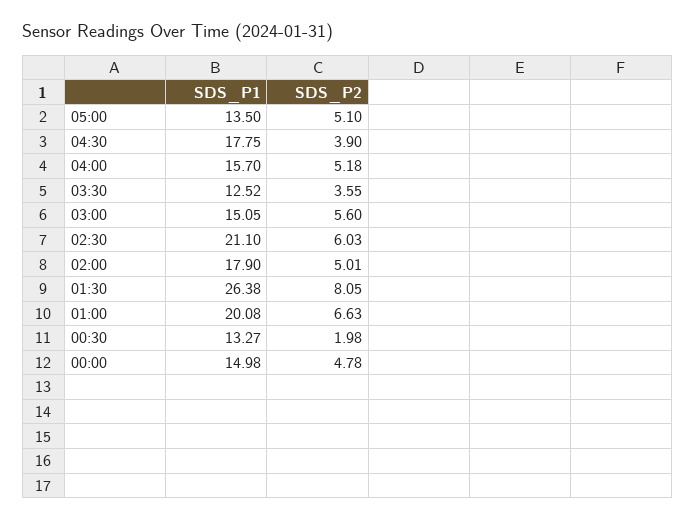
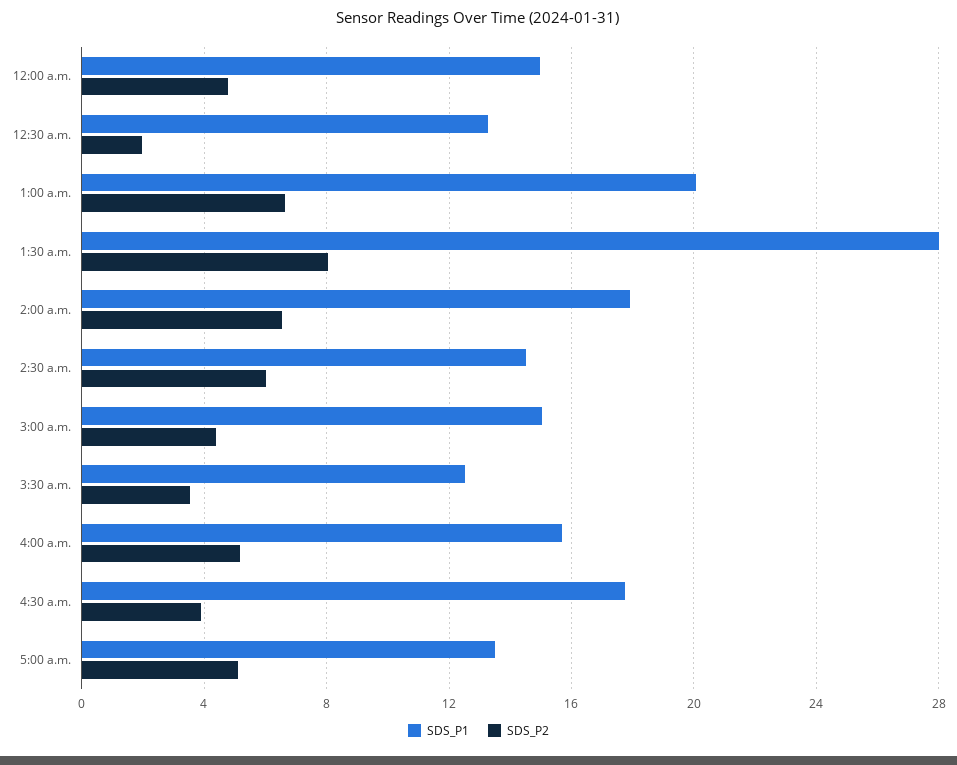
  {
    "SDS_P1": {
      "05:00": 13.5,
      "04:30": 17.75,
      "04:00": 15.7,
      "03:30": 12.52,
      "03:00": 15.05,
-     "02:30": 21.1,
+     "02:30": 14.5,
      "02:00": 17.9,
-     "01:30": 26.38,
+     "01:30": 28,
      "01:00": 20.08,
      "00:30": 13.27,
      "00:00": 14.98
    },
    "SDS_P2": {
      "05:00": 5.1,
      "04:30": 3.9,
      "04:00": 5.18,
      "03:30": 3.55,
-     "03:00": 5.6,
+     "03:00": 4.5,
      "02:30": 6.03,
-     "02:00": 5.01,
+     "02:00": 6.5,
      "01:30": 8.05,
      "01:00": 6.63,
      "00:30": 1.98,
      "00:00": 4.78
    }
  }

